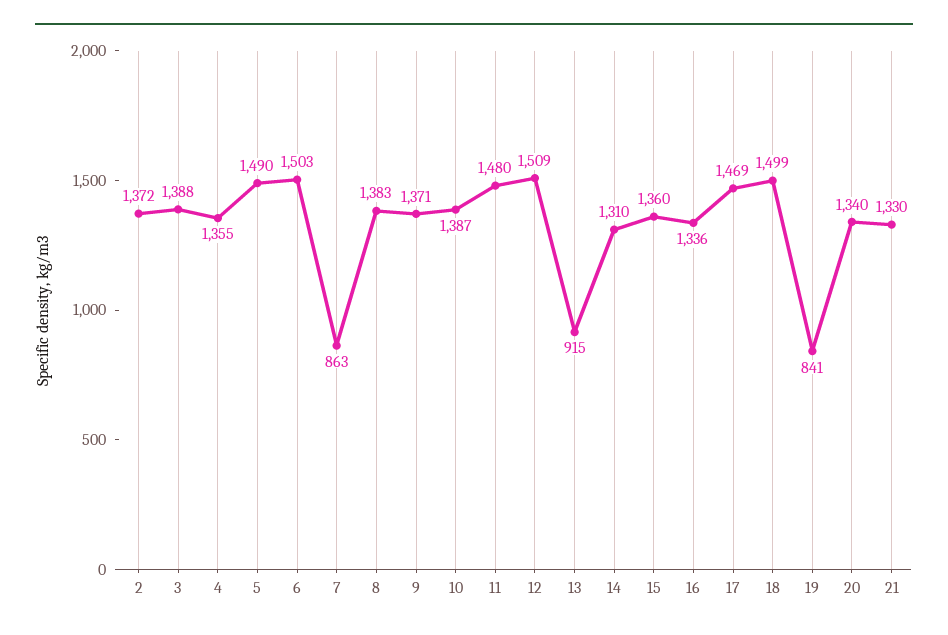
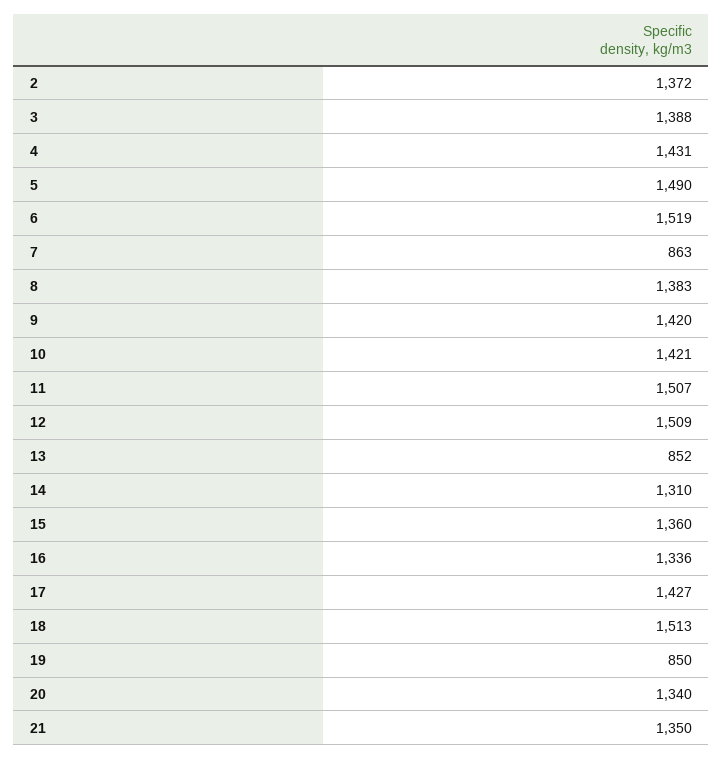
  {
    "2": 1372,
    "3": 1388,
-   "4": 1355,
+   "4": 1431,
    "5": 1490,
-   "6": 1503,
+   "6": 1519,
    "7": 863,
    "8": 1383,
-   "9": 1371,
+   "9": 1420,
-   "10": 1387,
+   "10": 1421,
-   "11": 1480,
+   "11": 1507,
    "12": 1509,
-   "13": 915,
+   "13": 852,
    "14": 1310,
    "15": 1360,
    "16": 1336,
-   "17": 1469,
+   "17": 1427,
-   "18": 1499,
+   "18": 1513,
-   "19": 841,
+   "19": 850,
    "20": 1340,
-   "21": 1330
+   "21": 1350
  }

